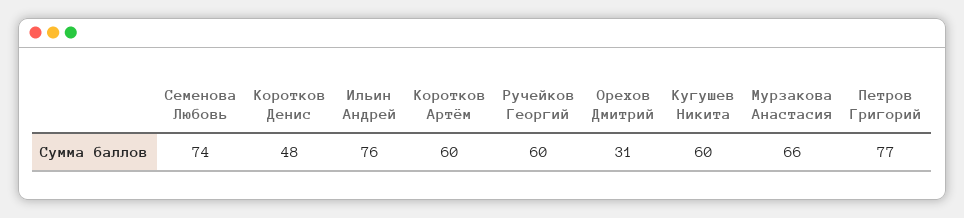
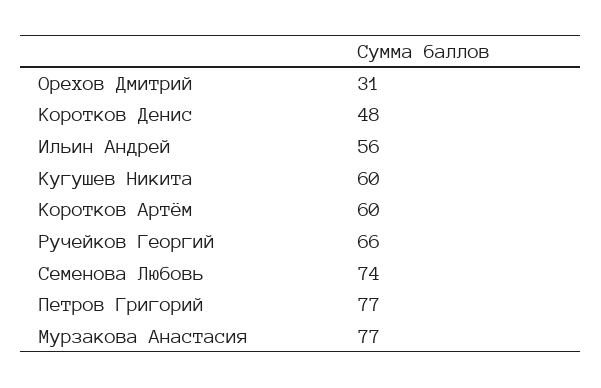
  {
    "Семенова Любовь": 74,
    "Коротков Денис": 48,
-   "Ильин Андрей": 76,
+   "Ильин Андрей": 56,
    "Коротков Артём": 60,
-   "Ручейков Георгий": 60,
+   "Ручейков Георгий": 66,
    "Орехов Дмитрий": 31,
    "Кугушев Никита": 60,
-   "Мурзакова Анастасия": 66,
+   "Мурзакова Анастасия": 77,
    "Петров Григорий": 77
  }

